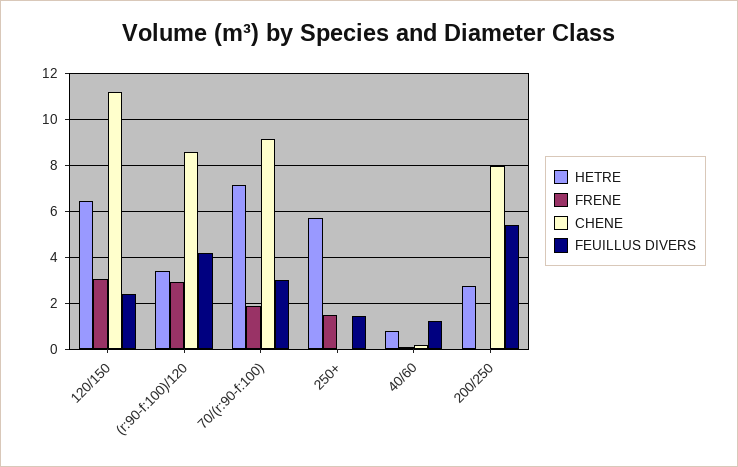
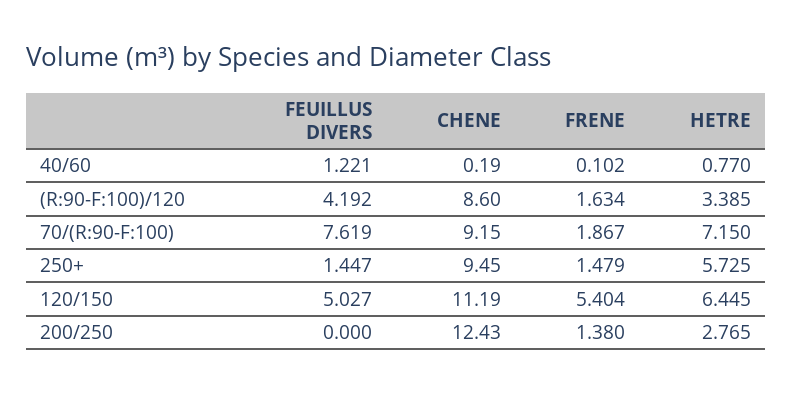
  {
    "HETRE": {
      "120/150": 6.445,
      "(r:90-f:100)/120": 3.385,
      "70/(r:90-f:100)": 7.15,
      "250+": 5.725,
      "40/60": 0.77,
      "200/250": 2.765
    },
    "FRENE": {
-     "120/150": 3,
+     "120/150": 5.404,
-     "(r:90-f:100)/120": 3,
+     "(r:90-f:100)/120": 1.634,
      "70/(r:90-f:100)": 1.867,
      "250+": 1.479,
      "40/60": 0.102,
-     "200/250": 0
+     "200/250": 1.38
    },
    "CHENE": {
      "120/150": 11.19,
      "(r:90-f:100)/120": 8.6,
      "70/(r:90-f:100)": 9.15,
-     "250+": 0,
+     "250+": 9.45,
      "40/60": 0.19,
-     "200/250": 8
+     "200/250": 12.43
    },
    "FEUILLUS DIVERS": {
-     "120/150": 2.5,
+     "120/150": 5.027,
      "(r:90-f:100)/120": 4.192,
-     "70/(r:90-f:100)": 3,
+     "70/(r:90-f:100)": 7.619,
      "250+": 1.447,
      "40/60": 1.221,
-     "200/250": 5.5
+     "200/250": 0
    }
  }

